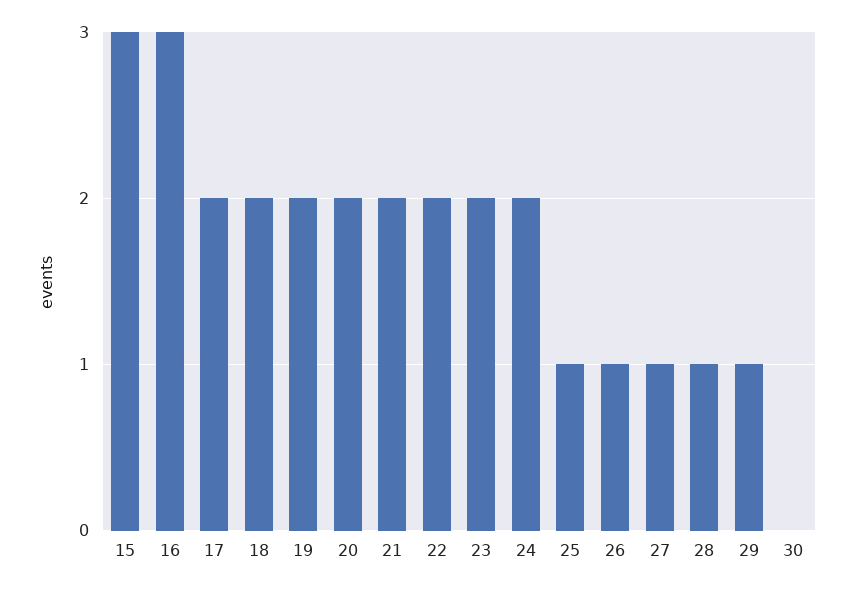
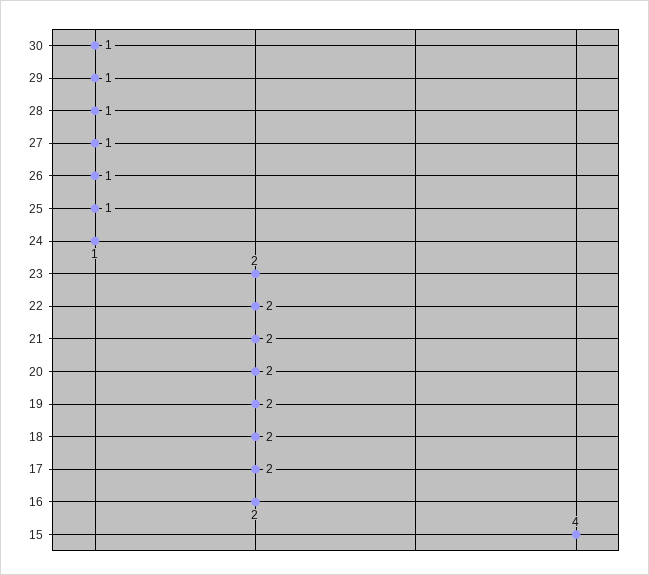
  {
-   "15": 3,
+   "15": 4,
-   "16": 3,
+   "16": 2,
    "17": 2,
    "18": 2,
    "19": 2,
    "20": 2,
    "21": 2,
    "22": 2,
    "23": 2,
-   "24": 2,
+   "24": 1,
    "25": 1,
    "26": 1,
    "27": 1,
    "28": 1,
    "29": 1,
-   "30": 0
+   "30": 1
  }

